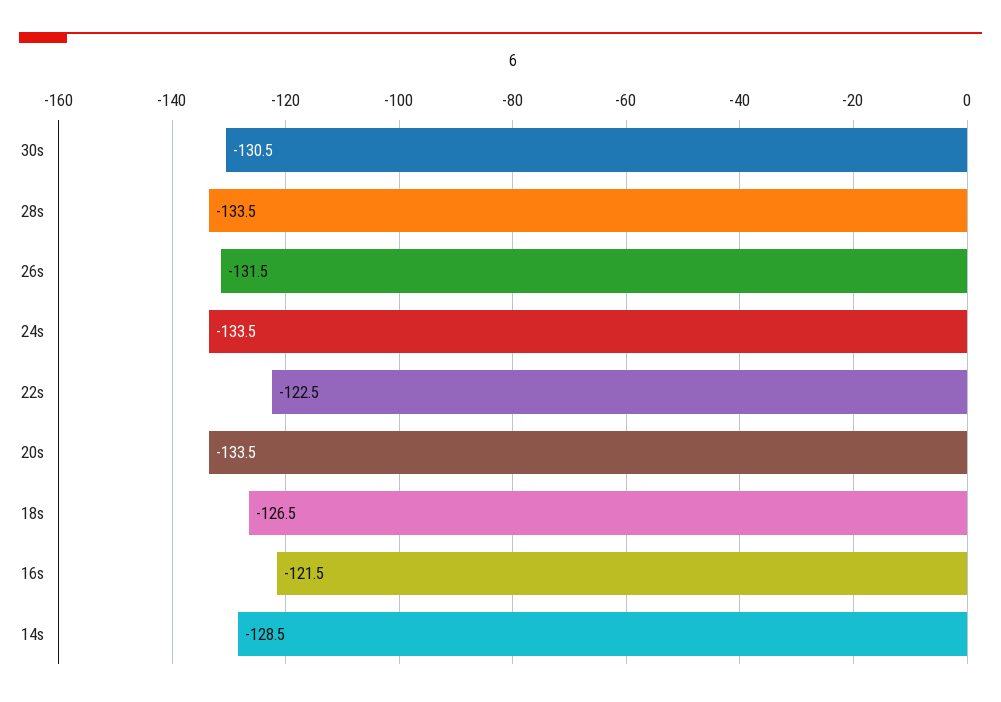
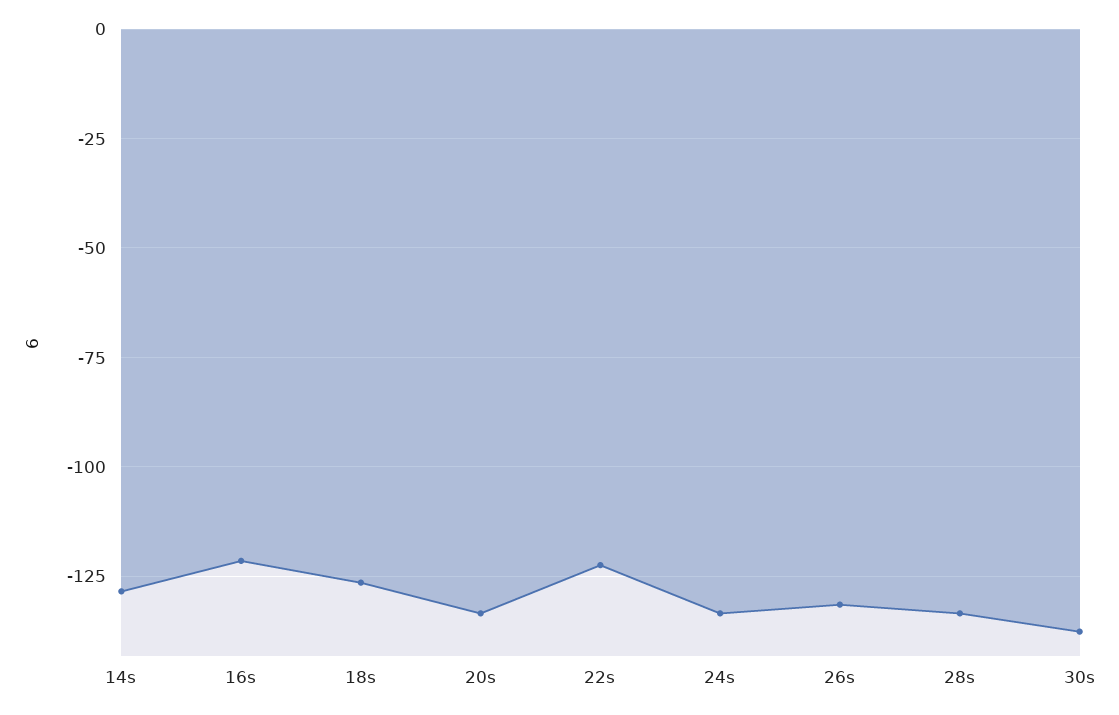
  {
-   "30s": -130.5,
+   "30s": -137.5,
    "28s": -133.5,
    "26s": -131.5,
    "24s": -133.5,
    "22s": -122.5,
    "20s": -133.5,
    "18s": -126.5,
    "16s": -121.5,
    "14s": -128.5
  }

